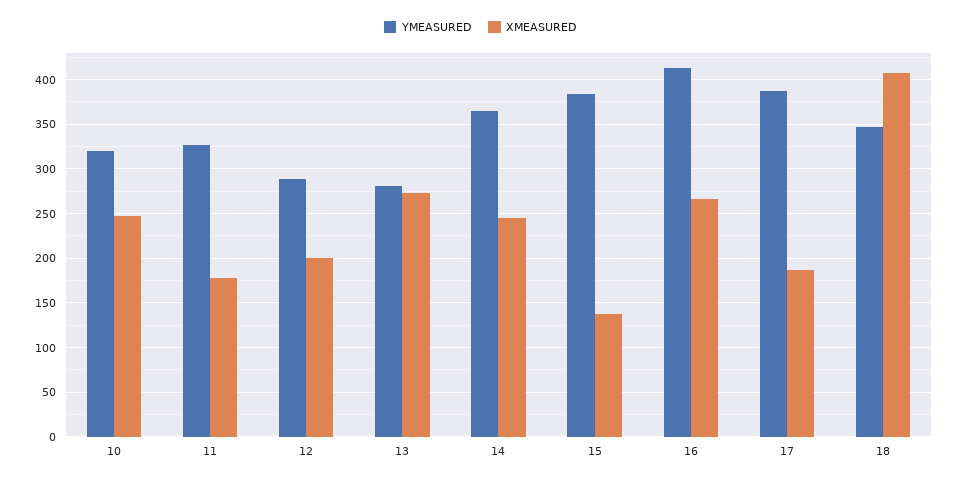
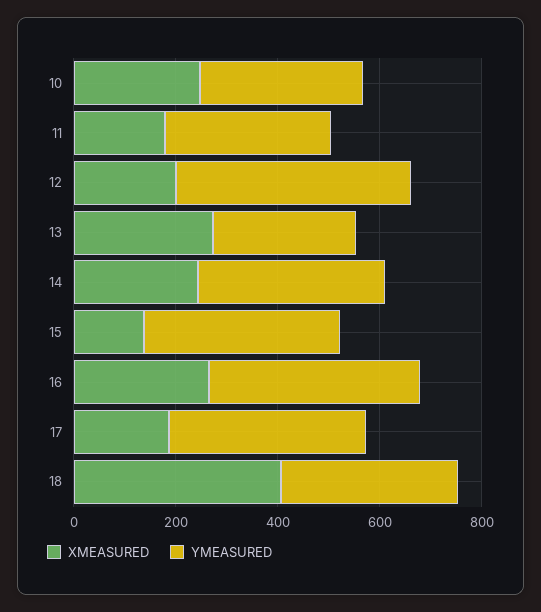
  {
    "YMEASURED": {
      "10": 320,
      "11": 330,
-     "12": 290,
+     "12": 450,
      "13": 280,
      "14": 360,
      "15": 380,
      "16": 410,
      "17": 390,
      "18": 350
    },
    "XMEASURED": {
      "10": 250,
      "11": 180,
      "12": 200,
      "13": 270,
      "14": 240,
      "15": 140,
      "16": 270,
      "17": 190,
      "18": 410
    }
  }

